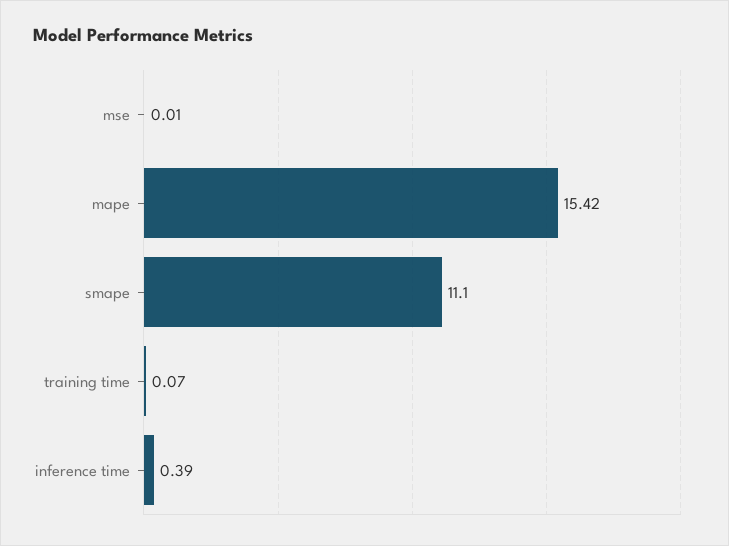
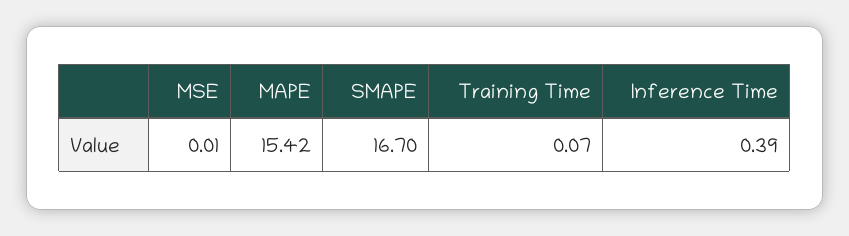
  {
    "mse": 0.01,
    "mape": 15.42,
-   "smape": 11.1,
+   "smape": 16.7,
    "training time": 0.07,
    "inference time": 0.39
  }

